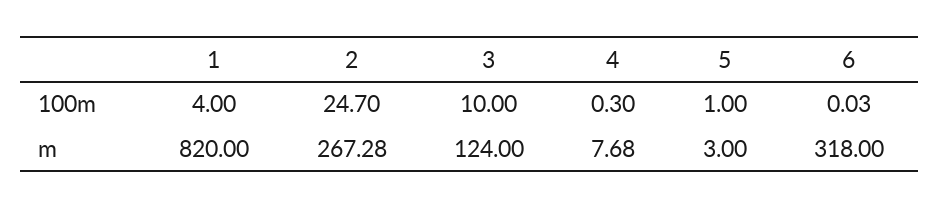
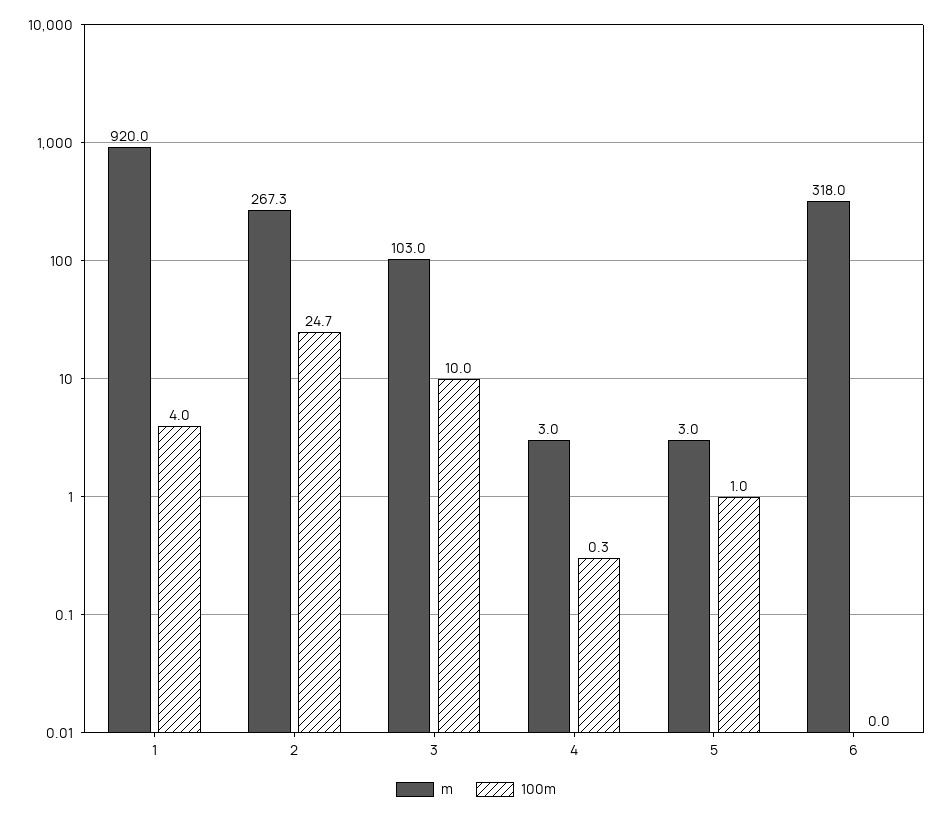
  {
    "100m": {
      "1": 4,
      "2": 24.7,
      "3": 10,
      "4": 0.3,
      "5": 1,
      "6": 0.03
    },
    "m": {
-     "1": 820,
+     "1": 920,
      "2": 267.28,
-     "3": 124,
+     "3": 103,
-     "4": 7.68,
+     "4": 3,
      "5": 3,
      "6": 318
    }
  }

